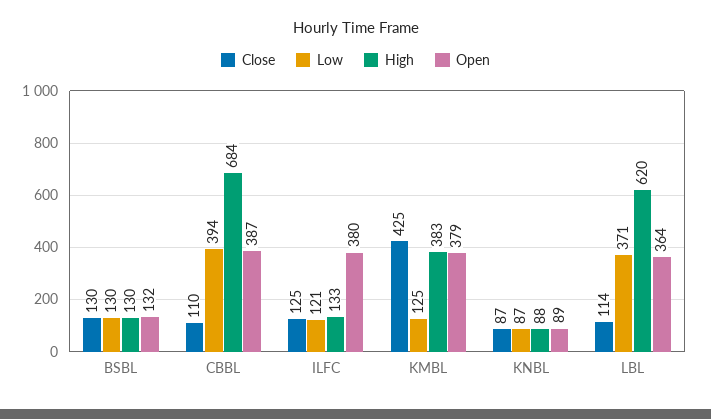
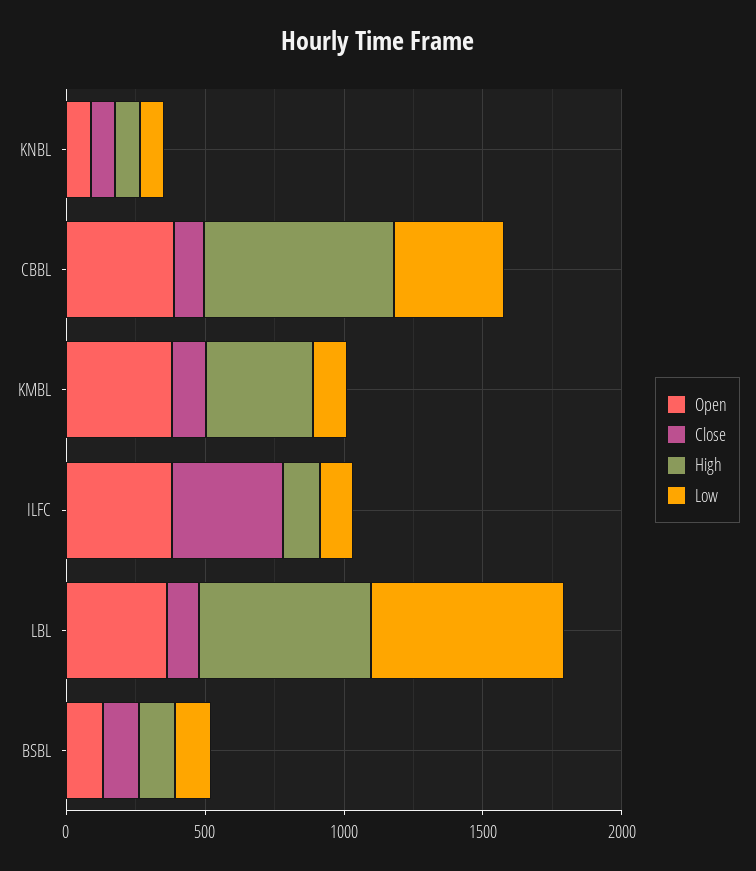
  {
    "Close": {
      "BSBL": 130,
      "CBBL": 110,
-     "ILFC": 125,
+     "ILFC": 400,
-     "KMBL": 425,
+     "KMBL": 100,
      "KNBL": 87,
      "LBL": 114
    },
    "Low": {
      "BSBL": 130,
      "CBBL": 394,
      "ILFC": 121,
      "KMBL": 125,
      "KNBL": 87,
-     "LBL": 371
+     "LBL": 700
    },
    "High": {
      "BSBL": 130,
      "CBBL": 684,
      "ILFC": 133,
      "KMBL": 383,
      "KNBL": 88,
      "LBL": 620
    },
    "Open": {
      "BSBL": 132,
      "CBBL": 387,
      "ILFC": 380,
      "KMBL": 379,
      "KNBL": 89,
      "LBL": 364
    }
  }

